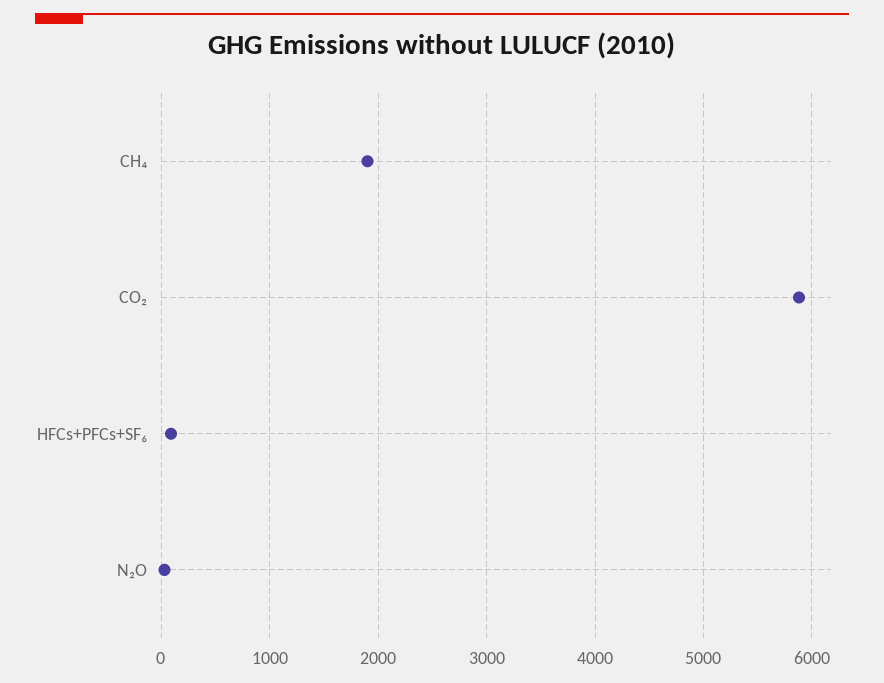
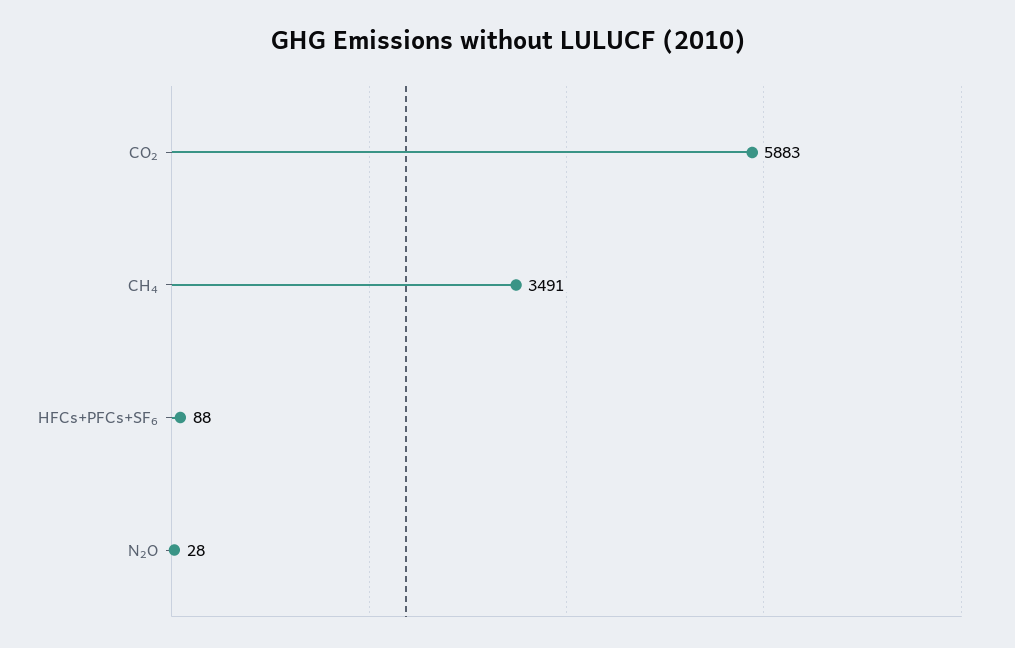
  {
-   "CH₄": 1900,
+   "CH₄": 3491,
    "CO₂": 5883,
    "HFCs+PFCs+SF₆": 88,
    "N₂O": 28
  }

